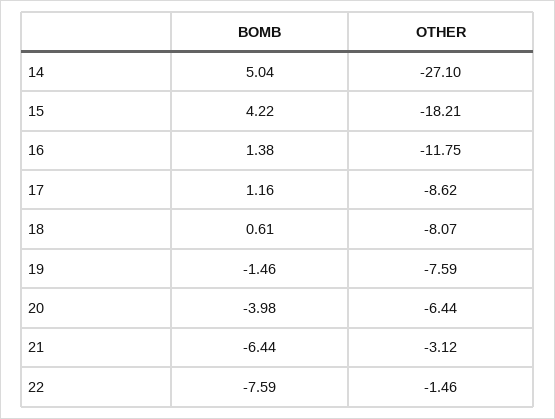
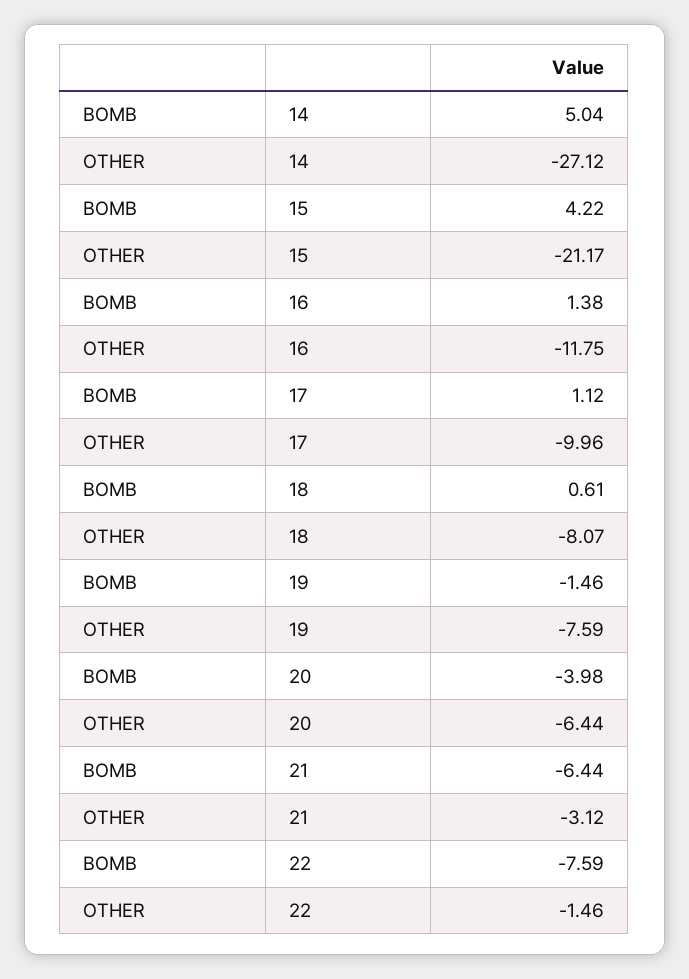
  {
    "BOMB": {
      "14": 5.04,
      "15": 4.22,
      "16": 1.38,
-     "17": 1.16,
+     "17": 1.12,
      "18": 0.61,
      "19": -1.46,
      "20": -3.98,
      "21": -6.44,
      "22": -7.59
    },
    "OTHER": {
-     "14": -27.1,
+     "14": -27.12,
-     "15": -18.21,
+     "15": -21.17,
      "16": -11.75,
-     "17": -8.62,
+     "17": -9.96,
      "18": -8.07,
      "19": -7.59,
      "20": -6.44,
      "21": -3.12,
      "22": -1.46
    }
  }

